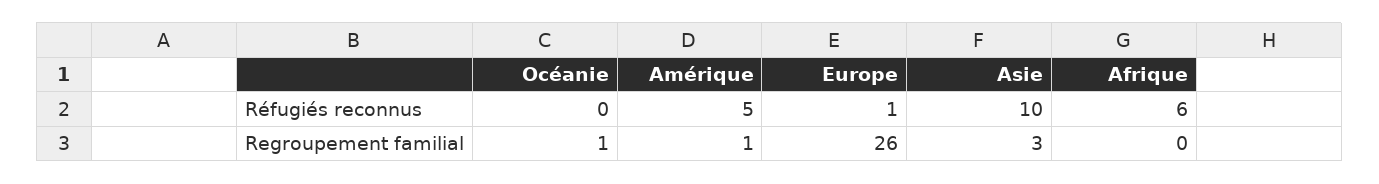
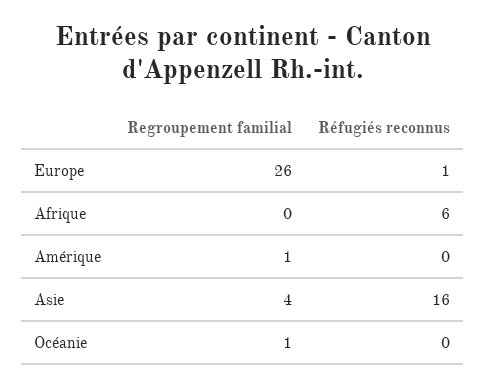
  {
    "Océanie": {
      "Réfugiés reconnus": 0,
      "Regroupement familial": 1
    },
    "Amérique": {
-     "Réfugiés reconnus": 5,
+     "Réfugiés reconnus": 0,
      "Regroupement familial": 1
    },
    "Europe": {
      "Réfugiés reconnus": 1,
      "Regroupement familial": 26
    },
    "Asie": {
-     "Réfugiés reconnus": 10,
+     "Réfugiés reconnus": 16,
-     "Regroupement familial": 3
+     "Regroupement familial": 4
    },
    "Afrique": {
      "Réfugiés reconnus": 6,
      "Regroupement familial": 0
    }
  }

